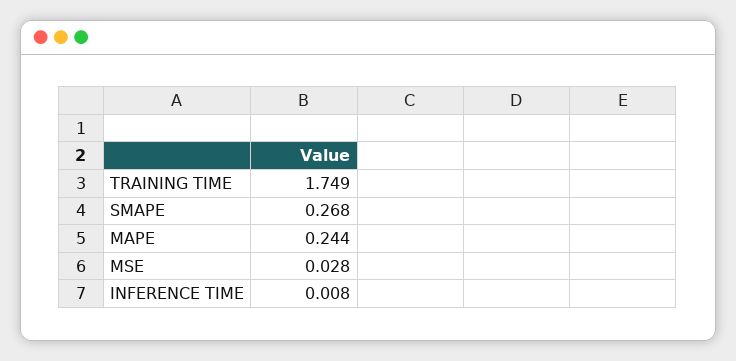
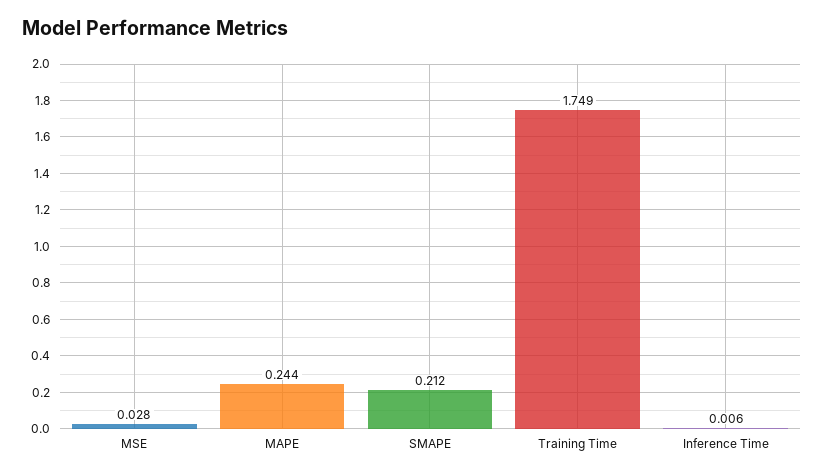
  {
    "TRAINING TIME": 1.749,
-   "SMAPE": 0.268,
+   "SMAPE": 0.212,
    "MAPE": 0.244,
    "MSE": 0.028,
-   "INFERENCE TIME": 0.008
+   "INFERENCE TIME": 0.006
  }

